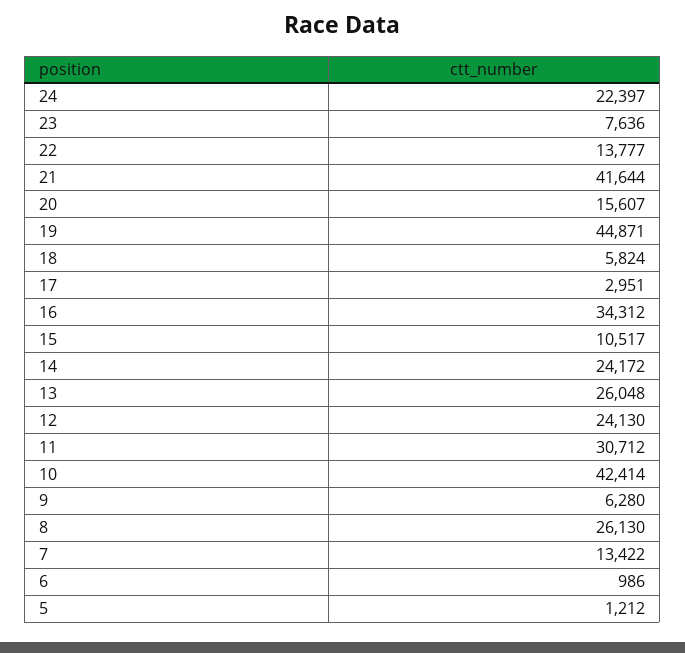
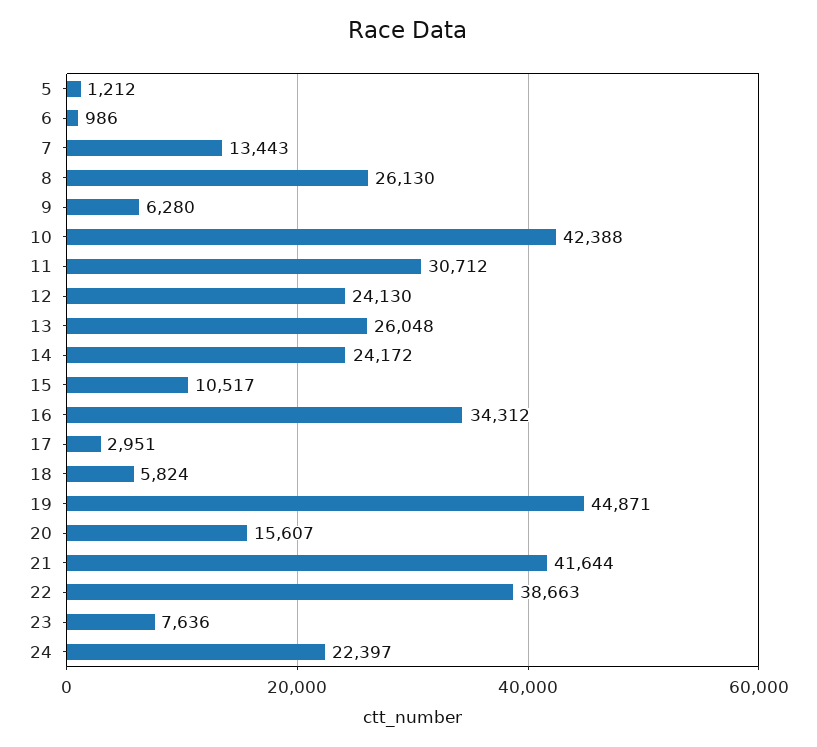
  {
    "24": 22397,
    "23": 7636,
-   "22": 13777,
+   "22": 38663,
    "21": 41644,
    "20": 15607,
    "19": 44871,
    "18": 5824,
    "17": 2951,
    "16": 34312,
    "15": 10517,
    "14": 24172,
    "13": 26048,
    "12": 24130,
    "11": 30712,
-   "10": 42414,
+   "10": 42388,
    "9": 6280,
    "8": 26130,
-   "7": 13422,
+   "7": 13443,
    "6": 986,
    "5": 1212
  }

